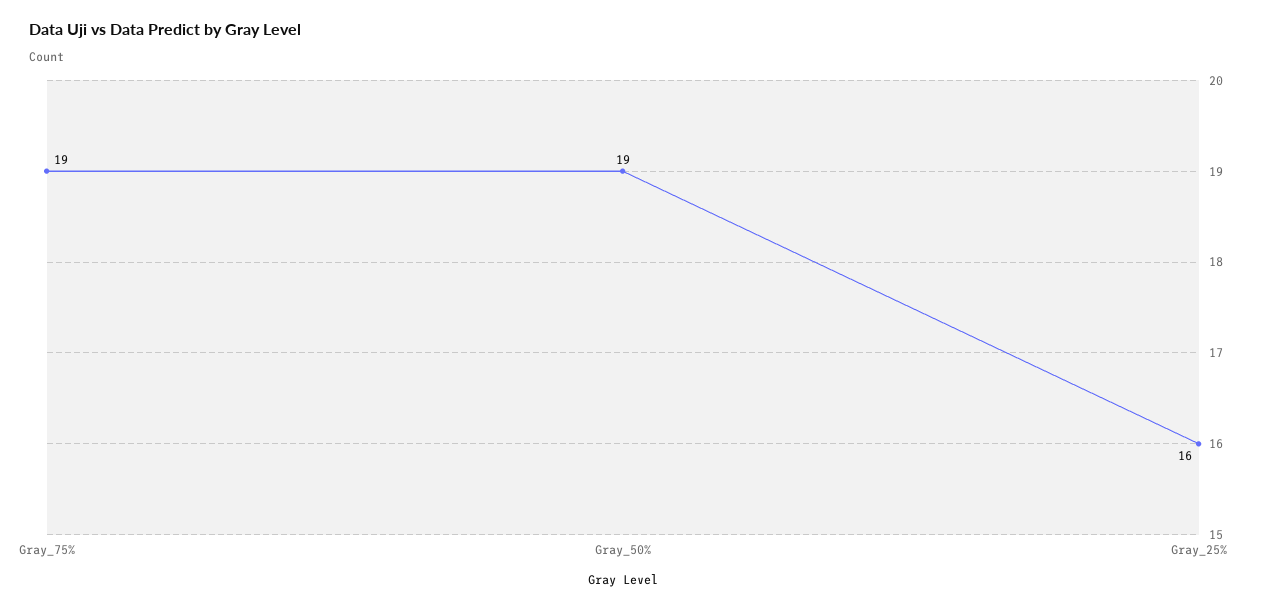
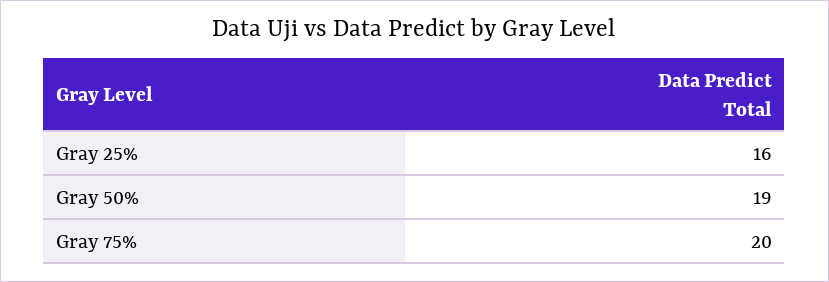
  {
-   "Gray_75%": 19,
+   "Gray_75%": 20,
    "Gray_50%": 19,
    "Gray_25%": 16
  }

